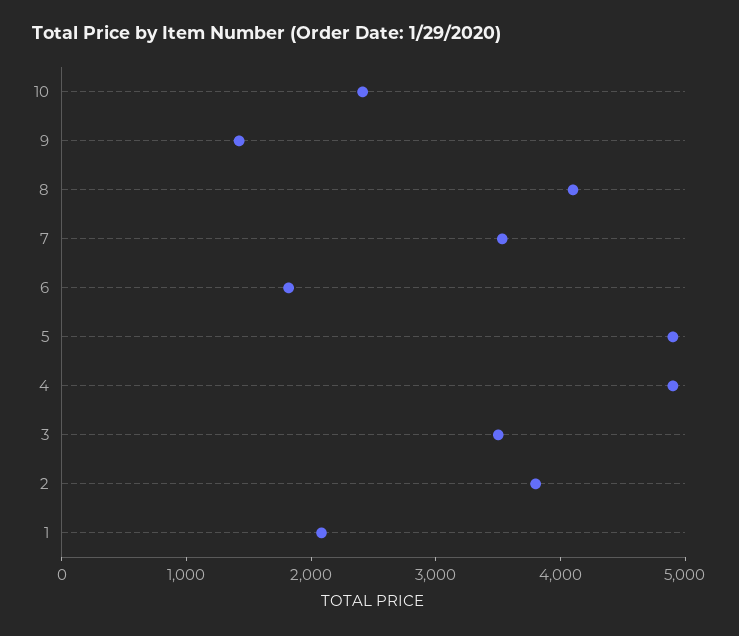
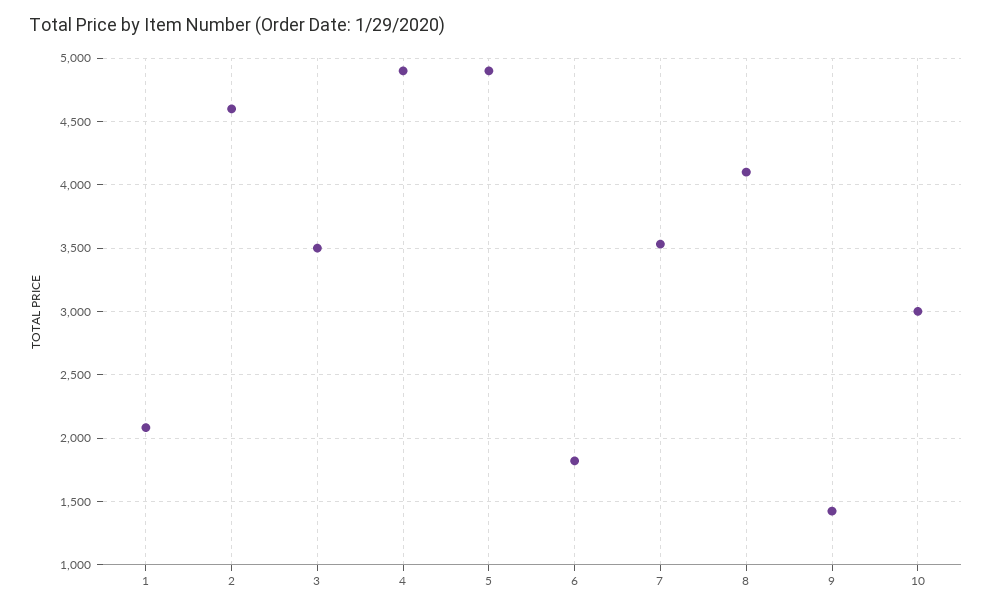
  {
-   "10": 2400,
+   "10": 3000,
    "9": 1400,
    "8": 4100,
    "7": 3550,
    "6": 1800,
    "5": 4900,
    "4": 4900,
    "3": 3500,
-   "2": 3800,
+   "2": 4600,
    "1": 2100
  }

